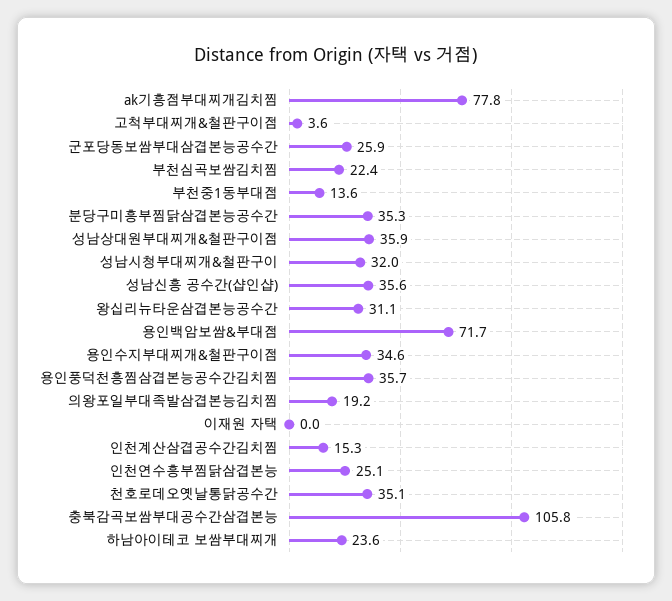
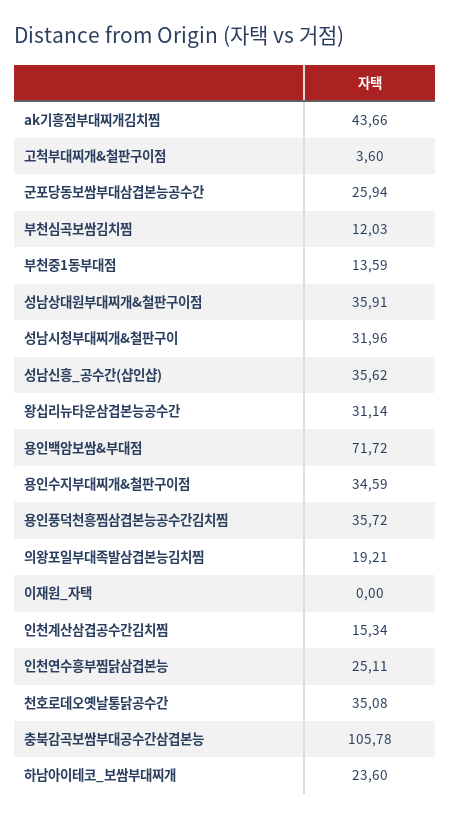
  {
-   "ak기흥점부대찌개김치찜": 77.8,
+   "ak기흥점부대찌개김치찜": 43.66,
    "고척부대찌개&철판구이점": 3.6,
    "군포당동보쌈부대삼겹본능공수간": 25.94,
-   "부천심곡보쌈김치찜": 22.4,
+   "부천심곡보쌈김치찜": 12.03,
    "부천중1동부대점": 13.59,
-   "분당구미흥부찜닭삼겹본능공수간": 35.3,
    "성남상대원부대찌개&철판구이점": 35.91,
    "성남시청부대찌개&철판구이": 31.96,
    "성남신흥 공수간(샵인샵)": 35.62,
    "왕십리뉴타운삼겹본능공수간": 31.14,
    "용인백암보쌈&부대점": 71.72,
    "용인수지부대찌개&철판구이점": 34.59,
    "용인풍덕천흥찜삼겹본능공수간김치찜": 35.72,
    "의왕포일부대족발삼겹본능김치찜": 19.21,
    "이재원 자택": 0,
    "인천계산삼겹공수간김치찜": 15.34,
    "인천연수흥부찜닭삼겹본능": 25.11,
    "천호로데오옛날통닭공수간": 35.08,
    "충북감곡보쌈부대공수간삼겹본능": 105.78,
    "하남아이테코 보쌈부대찌개": 23.6
  }

